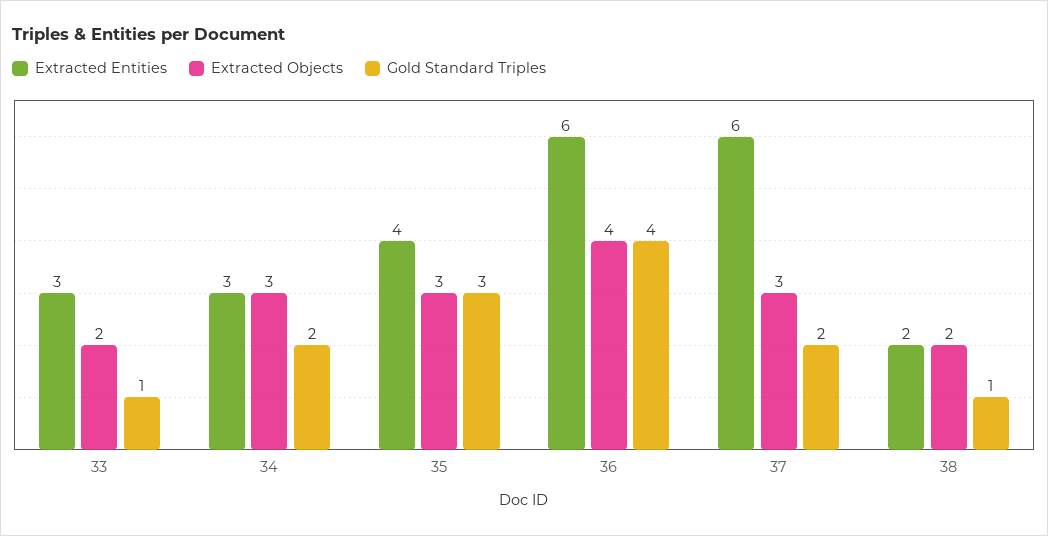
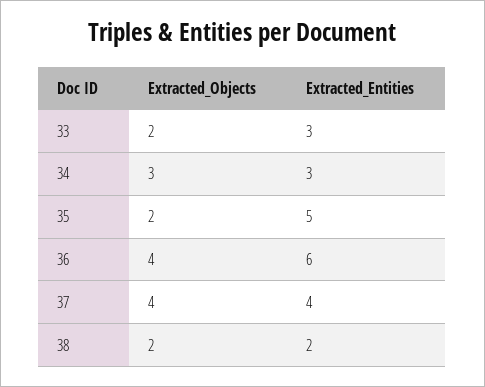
  {
    "Extracted Entities": {
      "33": 3,
      "34": 3,
-     "35": 4,
+     "35": 5,
      "36": 6,
-     "37": 6,
+     "37": 4,
      "38": 2
    },
    "Extracted Objects": {
      "33": 2,
      "34": 3,
-     "35": 3,
+     "35": 2,
      "36": 4,
-     "37": 3,
+     "37": 4,
      "38": 2
-   },
+   }
-   "Gold Standard Triples": {
-     "33": 1,
-     "34": 2,
-     "35": 3,
-     "36": 4,
-     "37": 2,
-     "38": 1
-   }
  }

